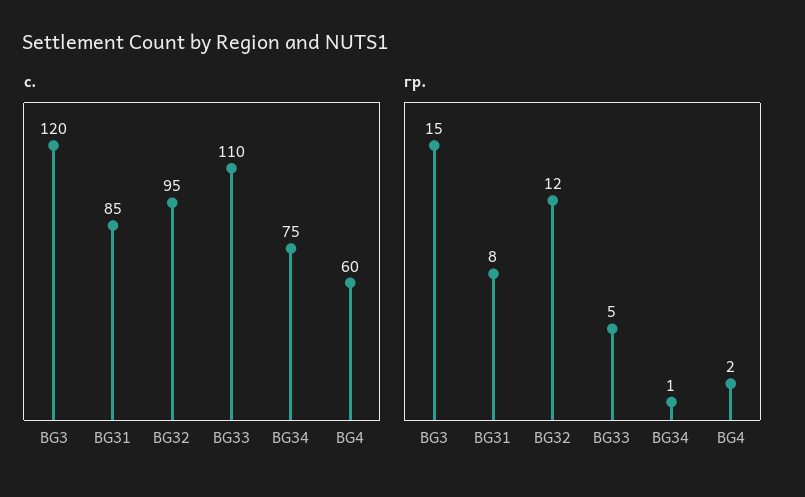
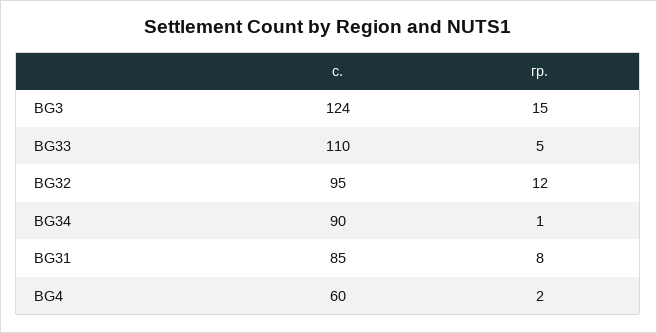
  {
    "с.": {
-     "BG3": 120,
+     "BG3": 124,
      "BG31": 85,
      "BG32": 95,
      "BG33": 110,
-     "BG34": 75,
+     "BG34": 90,
      "BG4": 60
    },
    "гр.": {
      "BG3": 15,
      "BG31": 8,
      "BG32": 12,
      "BG33": 5,
      "BG34": 1,
      "BG4": 2
    }
  }

